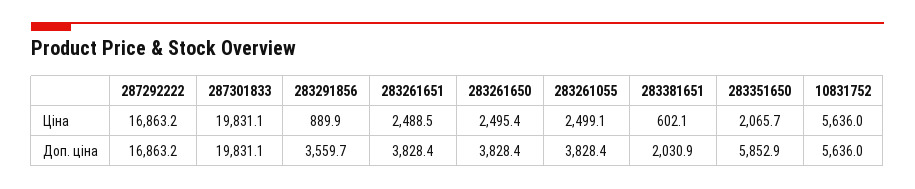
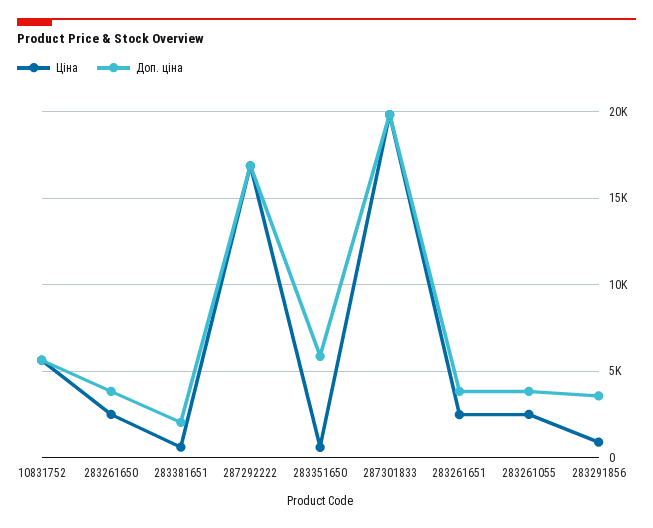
  {
    "Ціна": {
      "287292222": 16863.2,
      "287301833": 19831.1,
      "283291856": 889.9,
      "283261651": 2488.5,
      "283261650": 2495.4,
      "283261055": 2499.1,
      "283381651": 602.1,
-     "283351650": 2065.7,
+     "283351650": 500,
      "10831752": 5636
    },
    "Доп. ціна": {
      "287292222": 16863.2,
      "287301833": 19831.1,
      "283291856": 3559.7,
      "283261651": 3828.4,
      "283261650": 3828.4,
      "283261055": 3828.4,
      "283381651": 2030.9,
      "283351650": 5852.9,
      "10831752": 5636
    }
  }

